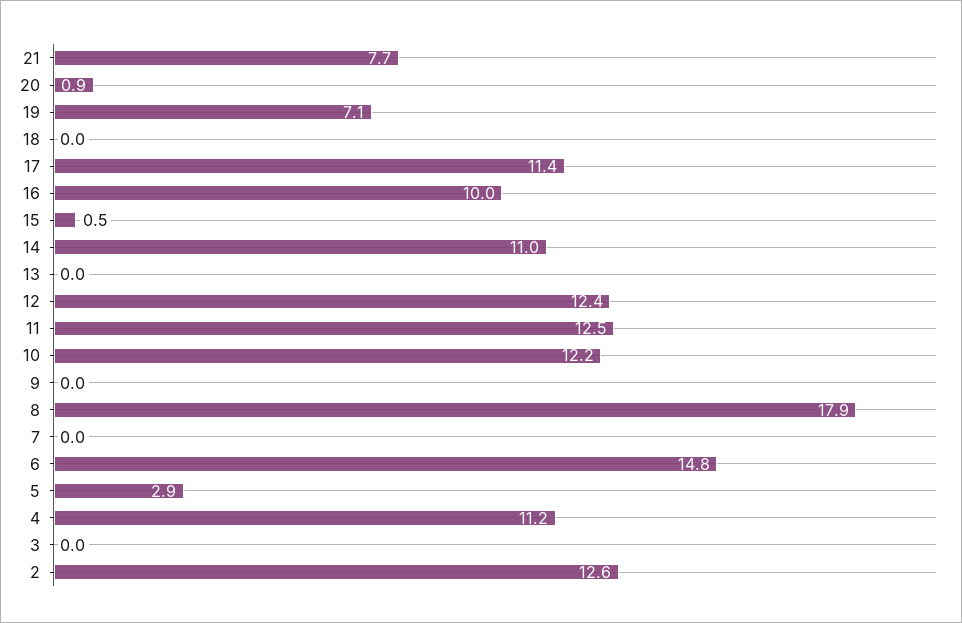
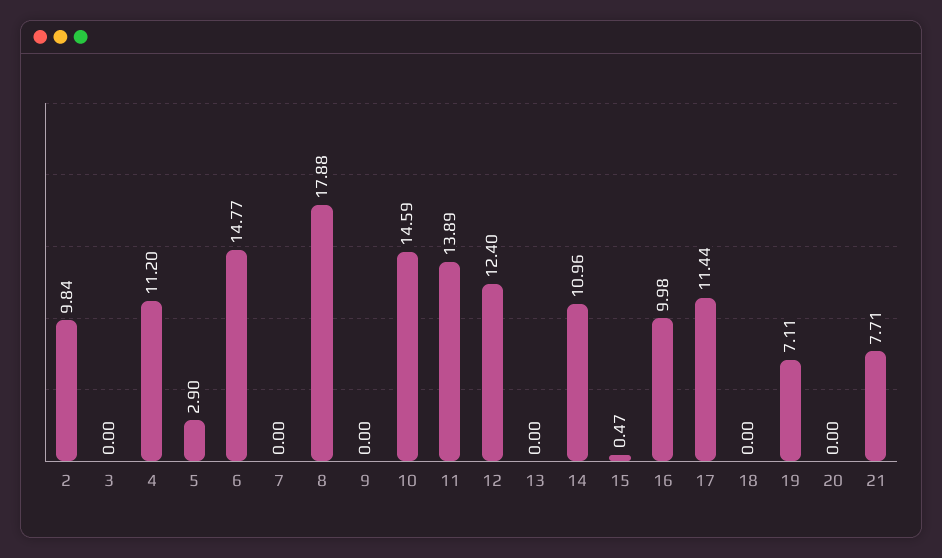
  {
    "21": 7.71,
-   "20": 0.9,
+   "20": 0,
    "19": 7.11,
    "18": 0,
    "17": 11.44,
    "16": 9.98,
    "15": 0.47,
    "14": 10.96,
    "13": 0,
    "12": 12.4,
-   "11": 12.5,
+   "11": 13.89,
-   "10": 12.2,
+   "10": 14.59,
    "9": 0,
    "8": 17.88,
    "7": 0,
    "6": 14.77,
    "5": 2.9,
    "4": 11.2,
    "3": 0,
-   "2": 12.6
+   "2": 9.84
  }

